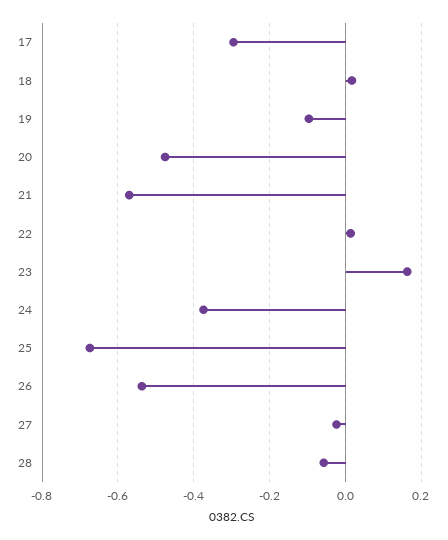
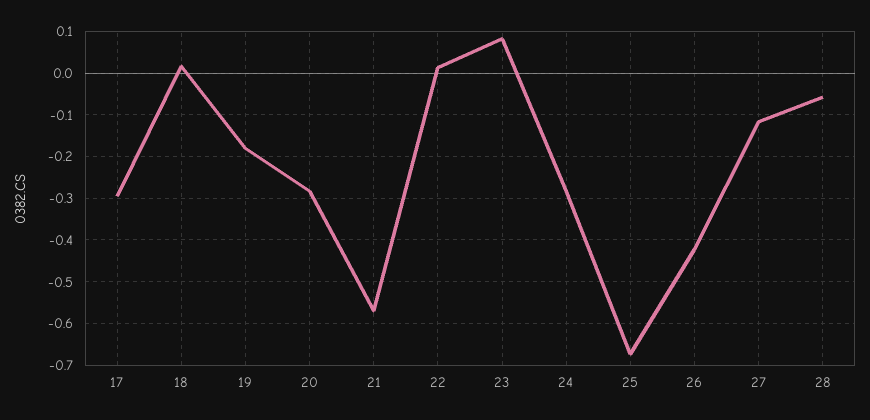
  {
    "17": -0.3,
    "18": 0.02,
-   "19": -0.1,
+   "19": -0.18,
-   "20": -0.48,
+   "20": -0.28,
    "21": -0.58,
    "22": 0.02,
-   "23": 0.16,
+   "23": 0.08,
-   "24": -0.38,
+   "24": -0.28,
    "25": -0.68,
-   "26": -0.54,
+   "26": -0.42,
-   "27": -0.02,
+   "27": -0.12,
    "28": -0.06
  }

